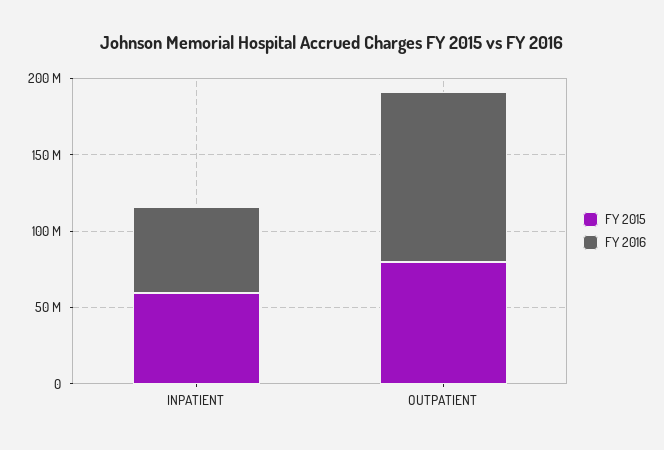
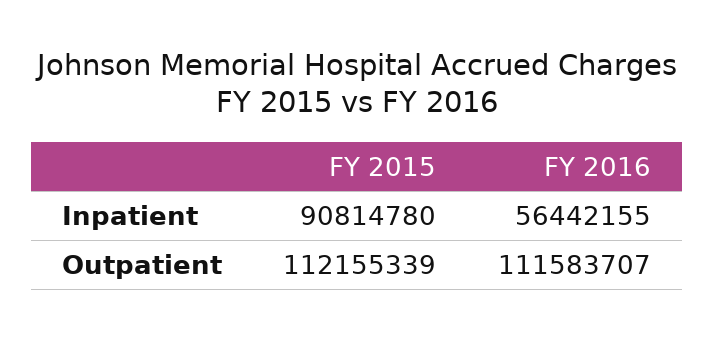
  {
    "FY 2015": {
-     "INPATIENT": 60000000,
+     "INPATIENT": 90814780,
-     "OUTPATIENT": 80000000
+     "OUTPATIENT": 112155339
    },
    "FY 2016": {
      "INPATIENT": 56442155,
      "OUTPATIENT": 111583707
    }
  }

